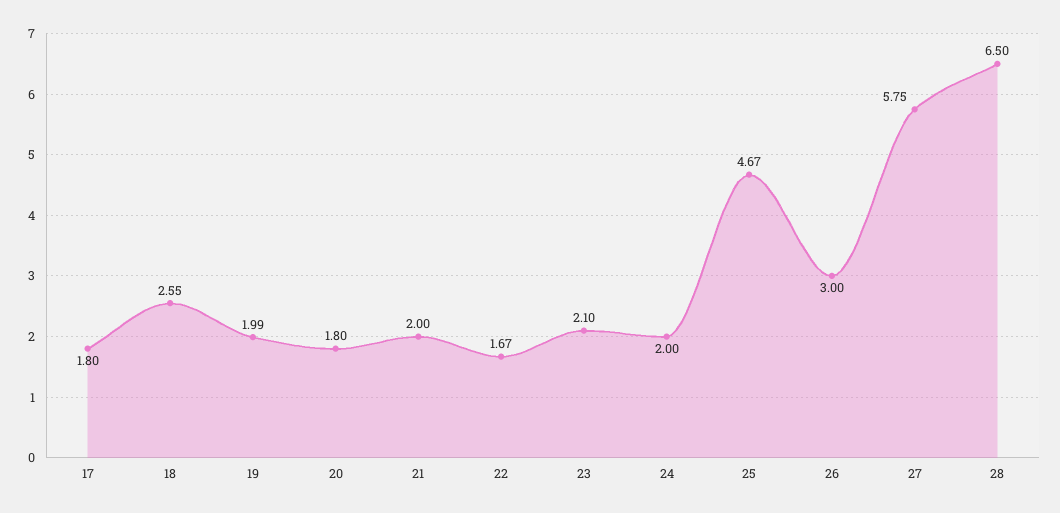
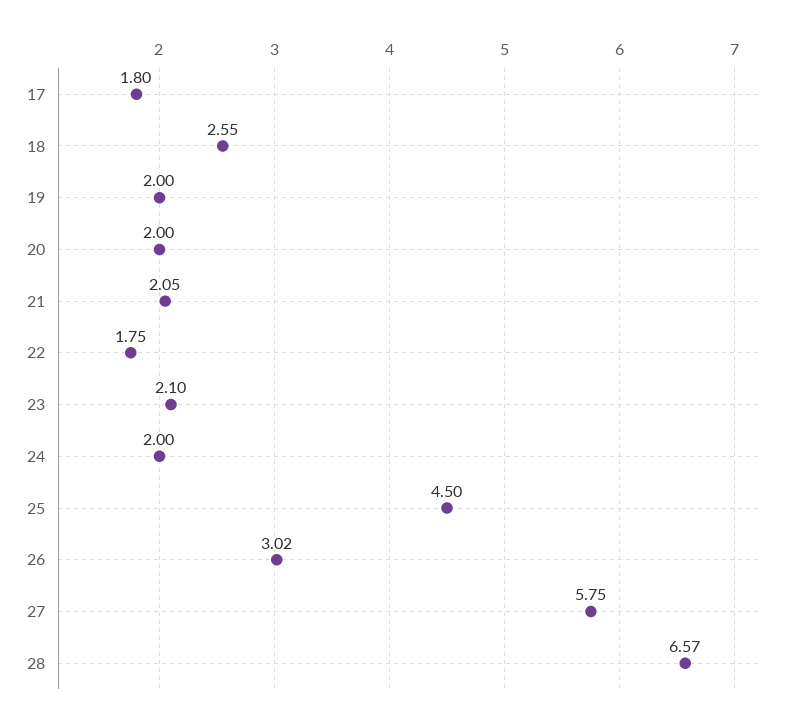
  {
    "17": 1.8,
    "18": 2.55,
-   "19": 1.99,
+   "19": 2,
-   "20": 1.8,
+   "20": 2,
-   "21": 2,
+   "21": 2.05,
-   "22": 1.67,
+   "22": 1.75,
    "23": 2.1,
    "24": 2,
-   "25": 4.67,
+   "25": 4.5,
-   "26": 3,
+   "26": 3.02,
    "27": 5.75,
-   "28": 6.5
+   "28": 6.57
  }

